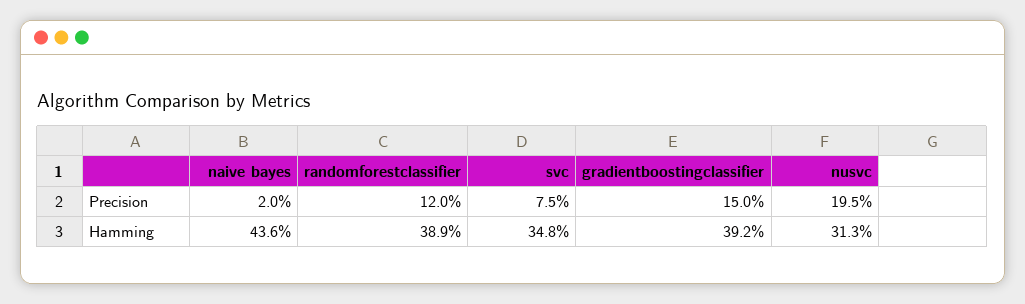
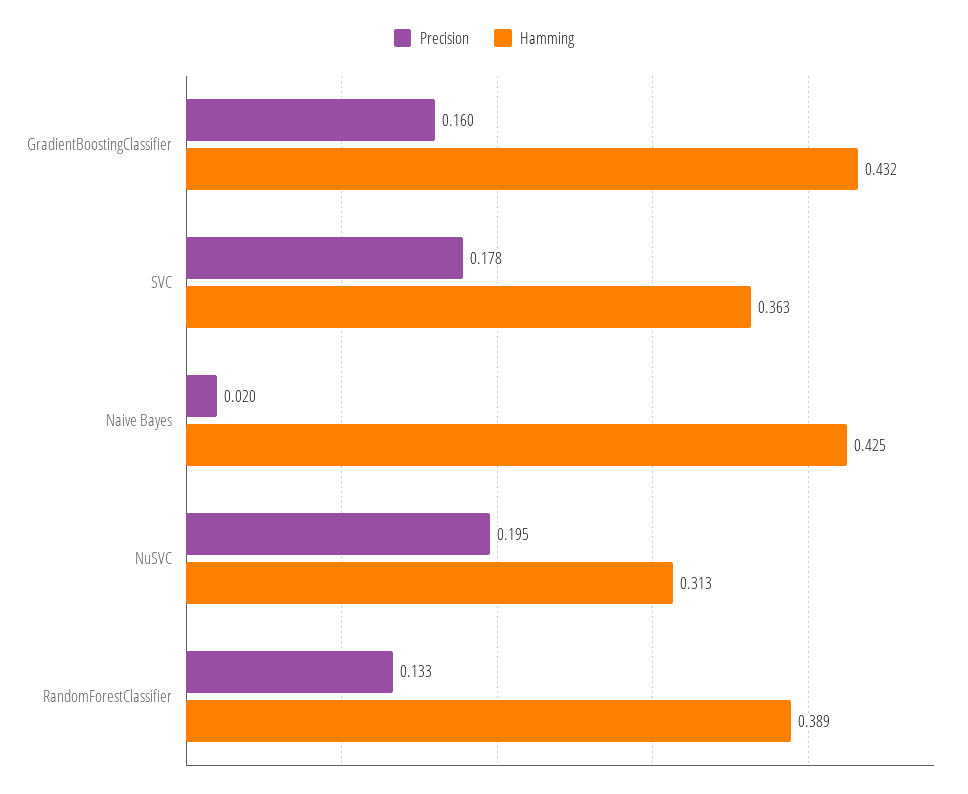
  {
    "Precision": {
      "naive bayes": 0.02,
-     "randomforestclassifier": 0.12,
+     "randomforestclassifier": 0.133,
-     "svc": 0.075,
+     "svc": 0.178,
-     "gradientboostingclassifier": 0.15,
+     "gradientboostingclassifier": 0.16,
      "nusvc": 0.195
    },
    "Hamming": {
-     "naive bayes": 0.436,
+     "naive bayes": 0.425,
      "randomforestclassifier": 0.389,
-     "svc": 0.348,
+     "svc": 0.363,
-     "gradientboostingclassifier": 0.392,
+     "gradientboostingclassifier": 0.432,
      "nusvc": 0.313
    }
  }

